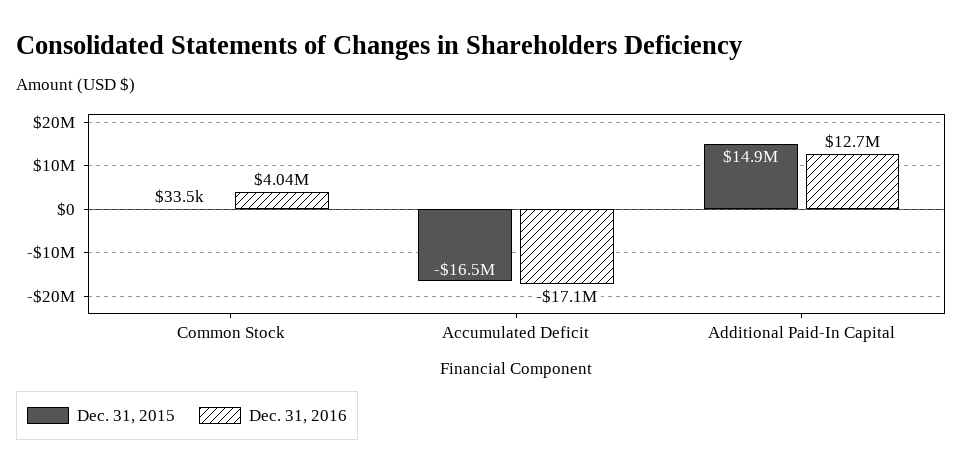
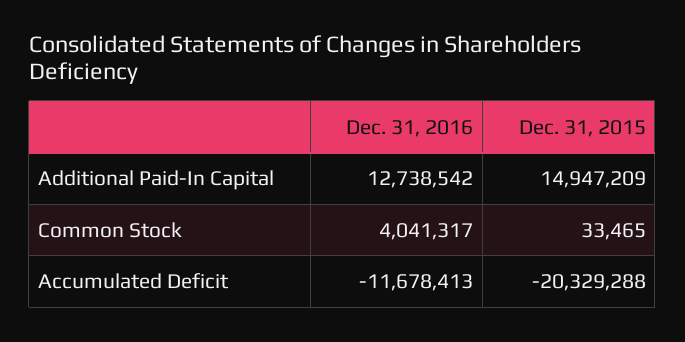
  {
    "Dec. 31, 2015": {
      "Common Stock": 33465,
-     "Accumulated Deficit": -16500000,
+     "Accumulated Deficit": -20329288,
      "Additional Paid-In Capital": 14947209
    },
    "Dec. 31, 2016": {
      "Common Stock": 4041317,
-     "Accumulated Deficit": -17100000,
+     "Accumulated Deficit": -11678413,
      "Additional Paid-In Capital": 12738542
    }
  }

